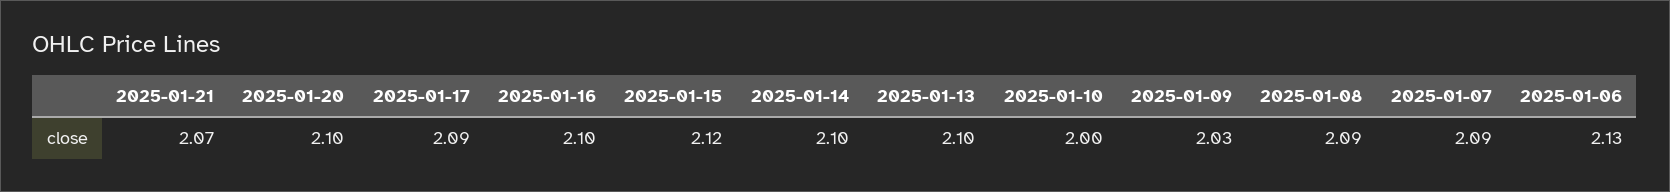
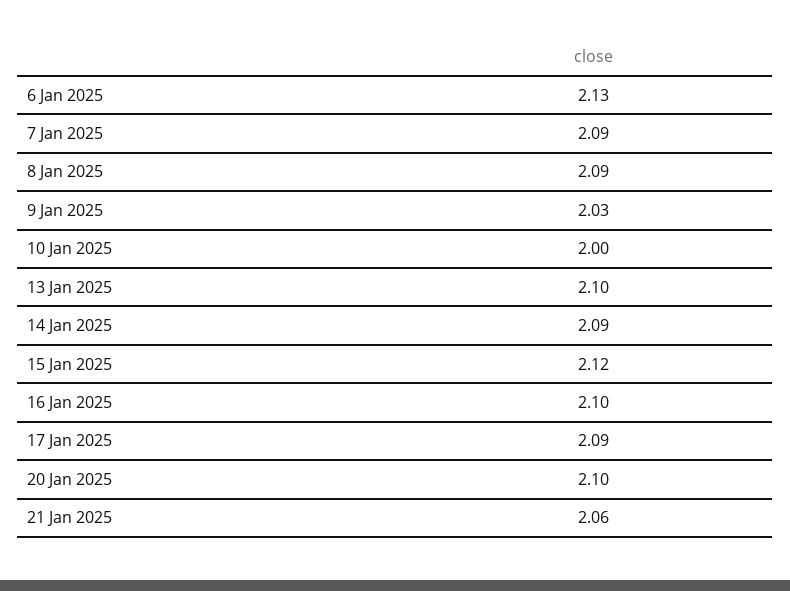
  {
-   "2025-01-21": 2.07,
+   "2025-01-21": 2.06,
    "2025-01-20": 2.1,
    "2025-01-17": 2.09,
    "2025-01-16": 2.1,
    "2025-01-15": 2.12,
-   "2025-01-14": 2.1,
+   "2025-01-14": 2.09,
    "2025-01-13": 2.1,
    "2025-01-10": 2,
    "2025-01-09": 2.03,
    "2025-01-08": 2.09,
    "2025-01-07": 2.09,
    "2025-01-06": 2.13
  }

